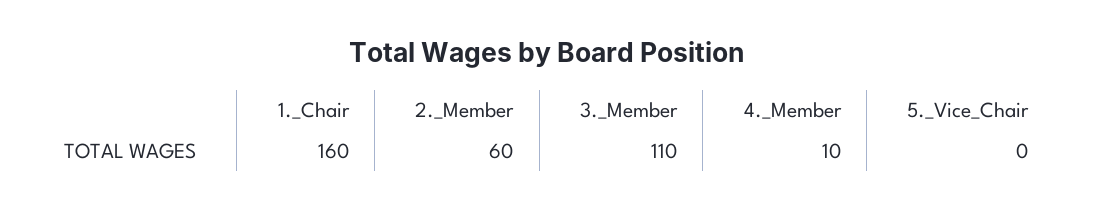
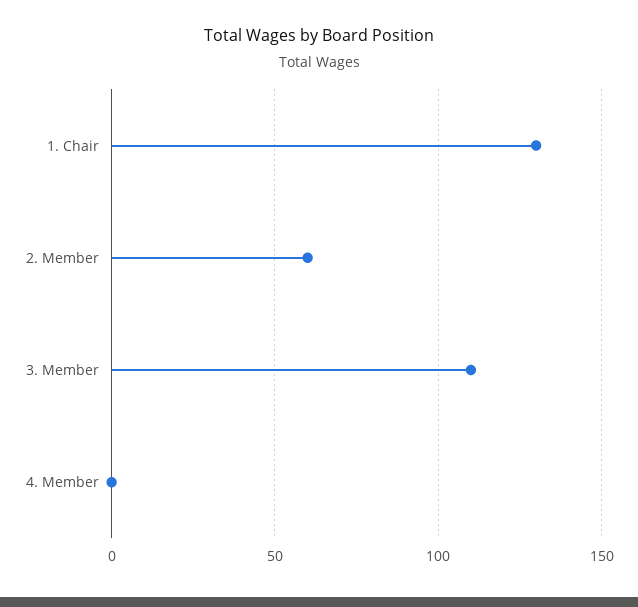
  {
-   "1._Chair": 160,
+   "1._Chair": 130,
    "2._Member": 60,
    "3._Member": 110,
-   "4._Member": 10,
+   "4._Member": 0
-   "5._Vice_Chair": 0
  }

